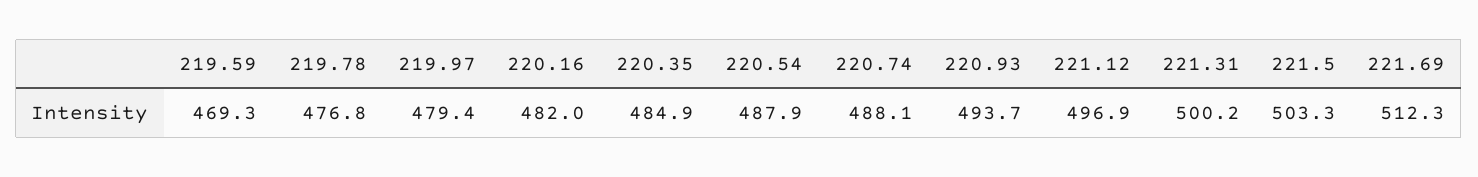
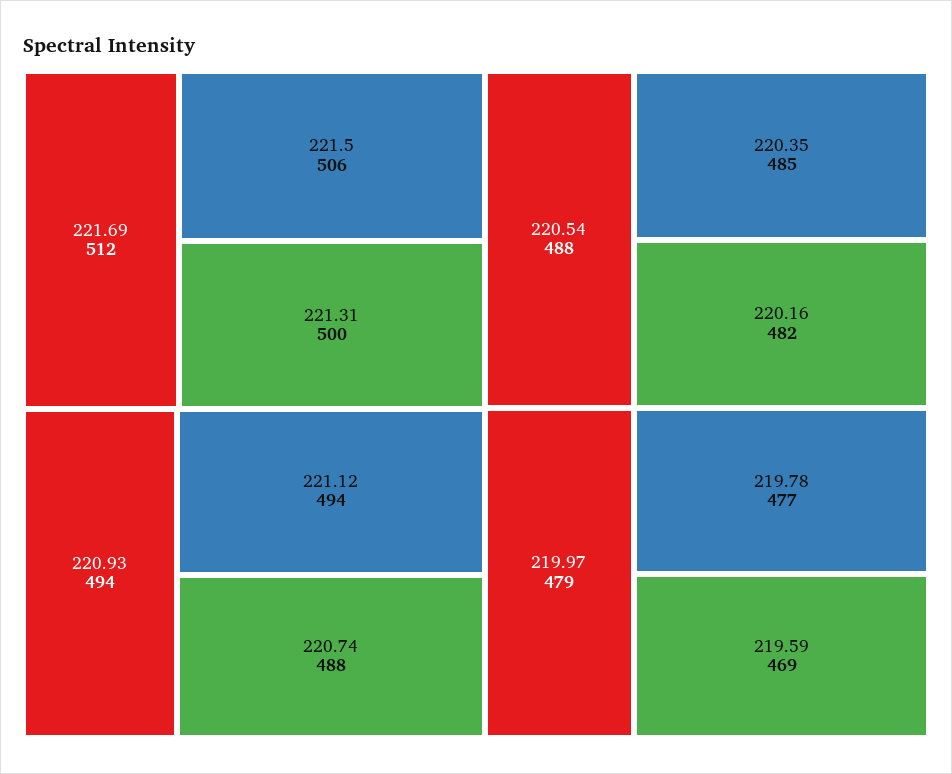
  {
    "219.59": 469.3,
    "219.78": 476.8,
    "219.97": 479.4,
    "220.16": 482,
    "220.35": 484.9,
    "220.54": 487.9,
    "220.74": 488.1,
    "220.93": 493.7,
-   "221.12": 496.9,
+   "221.12": 494,
    "221.31": 500.2,
-   "221.5": 503.3,
+   "221.5": 506,
    "221.69": 512.3
  }

